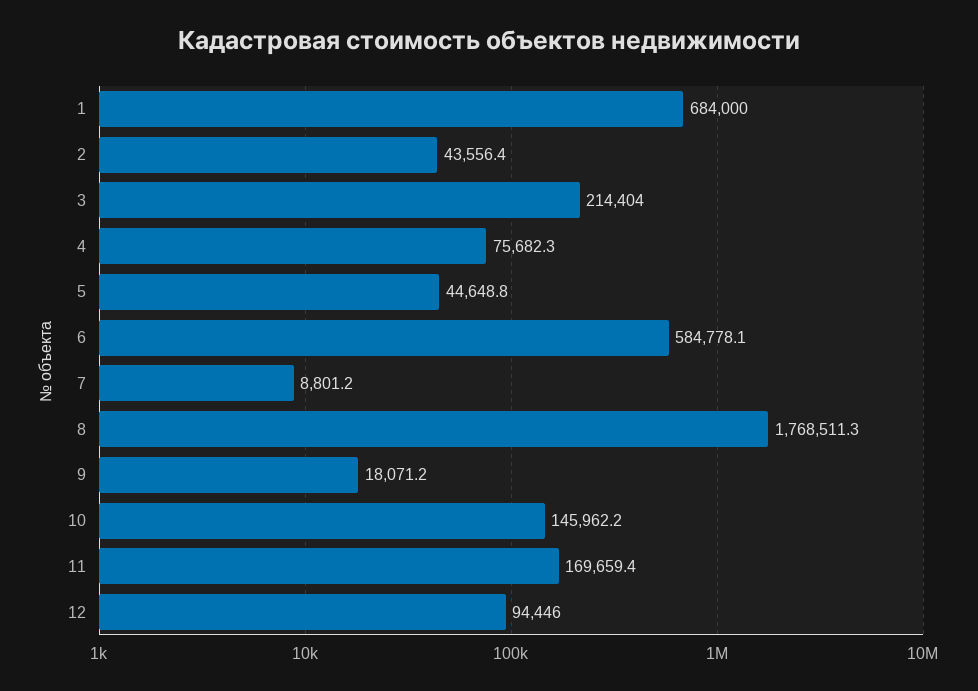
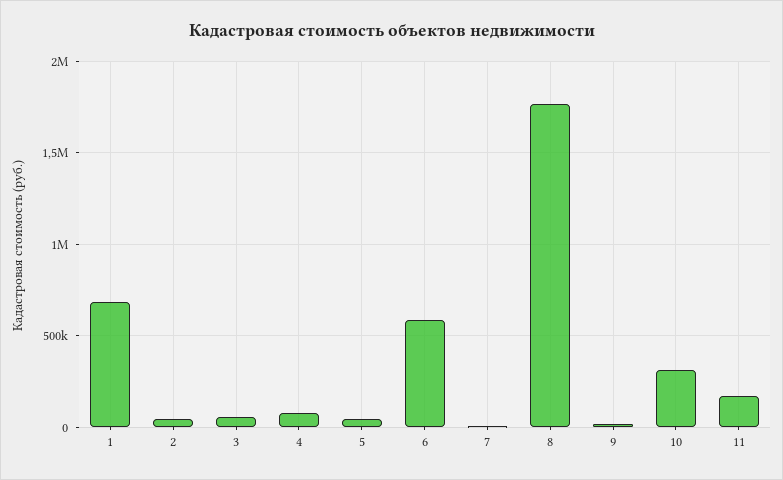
  {
    "1": 684000,
    "2": 43556.4,
-   "3": 214404,
+   "3": 50000,
    "4": 75682.3,
    "5": 44648.8,
    "6": 584778.1,
    "7": 8801.2,
    "8": 1768511.3,
    "9": 18071.2,
-   "10": 145962.2,
+   "10": 300000,
-   "11": 169659.4,
+   "11": 169659.4
-   "12": 94446
  }

